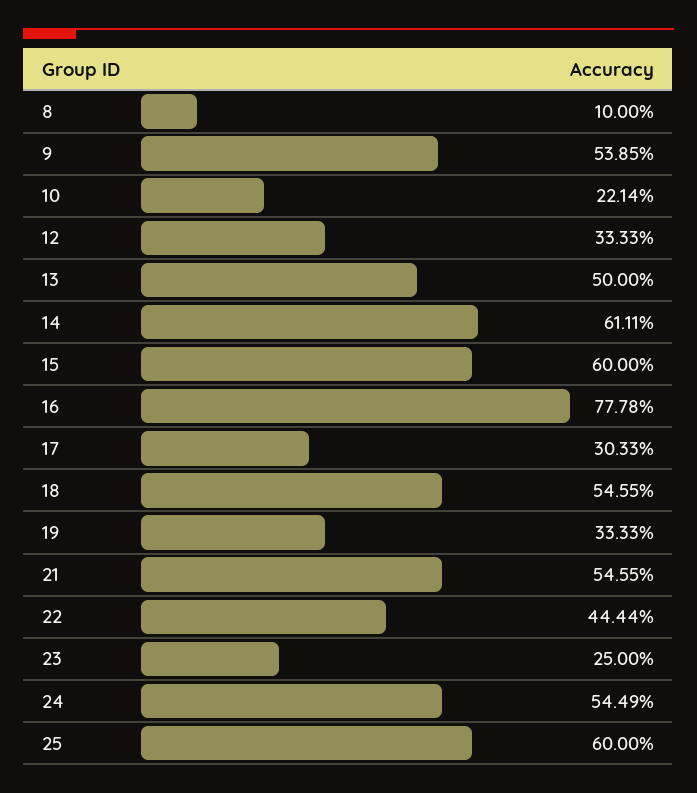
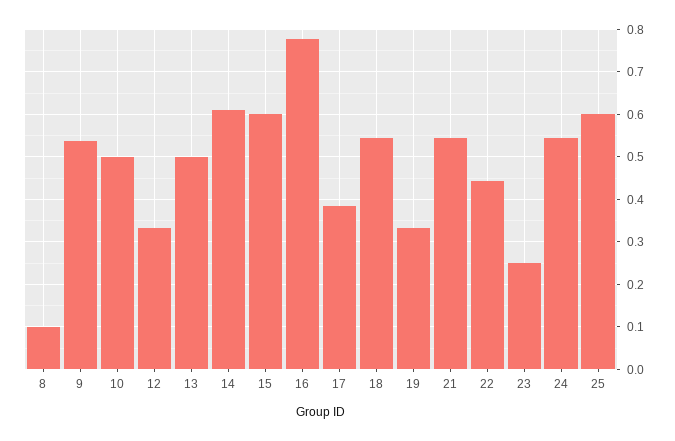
  {
    "8": 0.1,
    "9": 0.5385,
-   "10": 0.2214,
+   "10": 0.5,
    "12": 0.3333,
    "13": 0.5,
    "14": 0.6111,
    "15": 0.6,
    "16": 0.7778,
-   "17": 0.3033,
+   "17": 0.38,
    "18": 0.5455,
    "19": 0.3333,
    "21": 0.5455,
    "22": 0.4444,
    "23": 0.25,
    "24": 0.5449,
    "25": 0.6
  }

